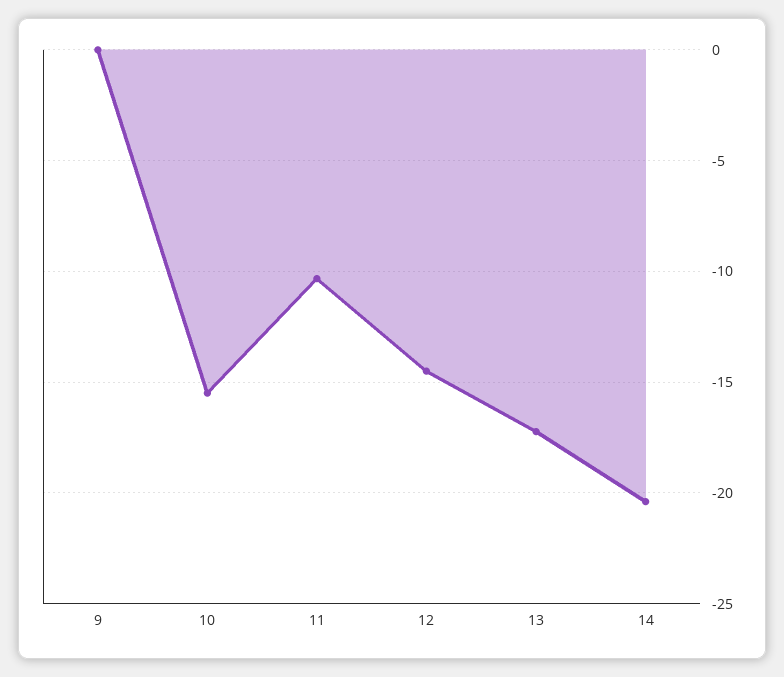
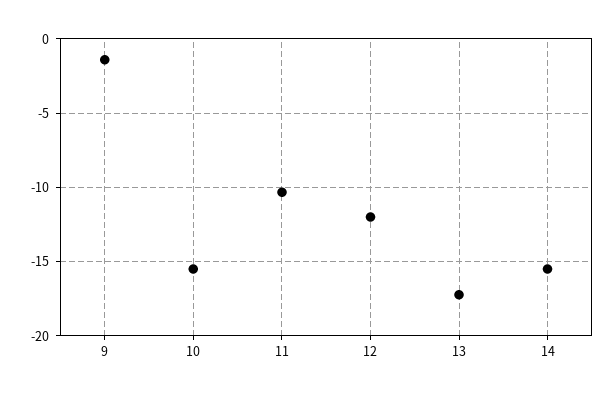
  {
-   "9": 0,
+   "9": -1.5,
    "10": -15.5,
    "11": -10.5,
-   "12": -14.5,
+   "12": -12,
    "13": -17,
-   "14": -20.5
+   "14": -15.5
  }

